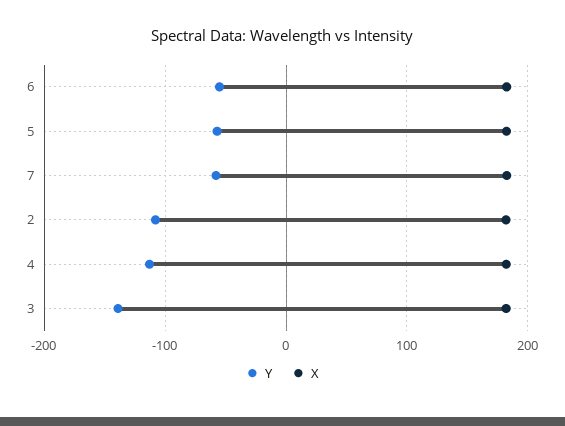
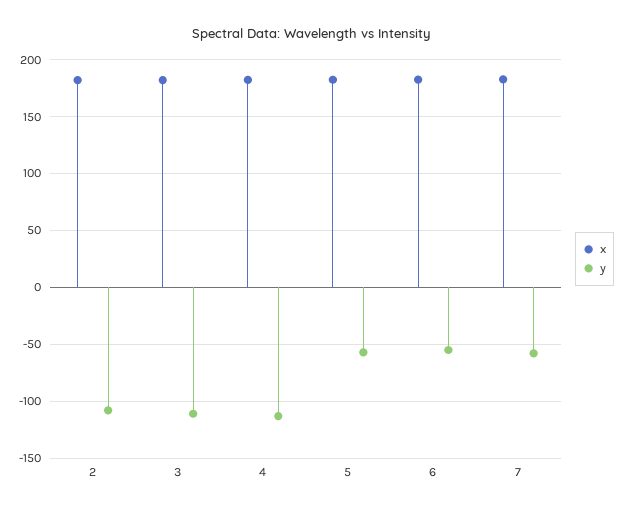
  {
    "Y": {
      "6": -60,
      "5": -60,
      "7": -60,
      "2": -110,
      "4": -110,
-     "3": -140
+     "3": -110
    },
    "X": {
      "6": 180,
      "5": 180,
      "7": 180,
      "2": 180,
      "4": 180,
      "3": 180
    }
  }

